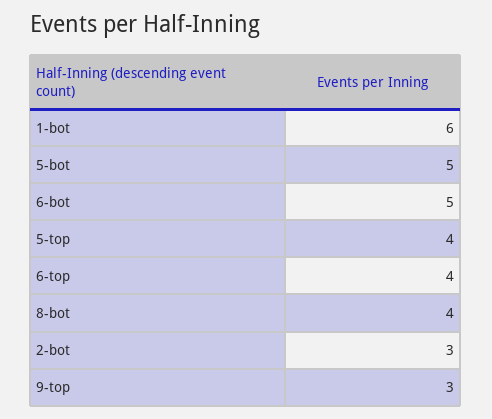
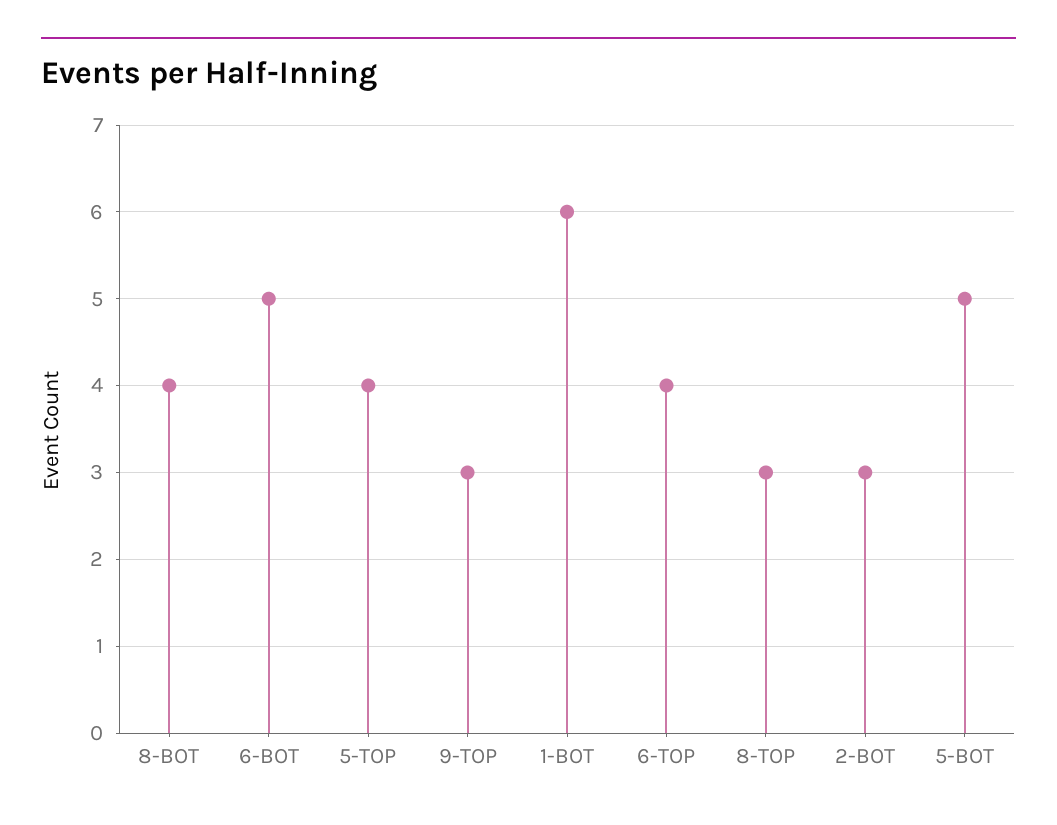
  {
    "1-bot": 6,
    "5-bot": 5,
    "6-bot": 5,
    "5-top": 4,
    "6-top": 4,
    "8-bot": 4,
    "2-bot": 3,
-   "9-top": 3
+   "9-top": 3,
+   "8-TOP": 3
  }

